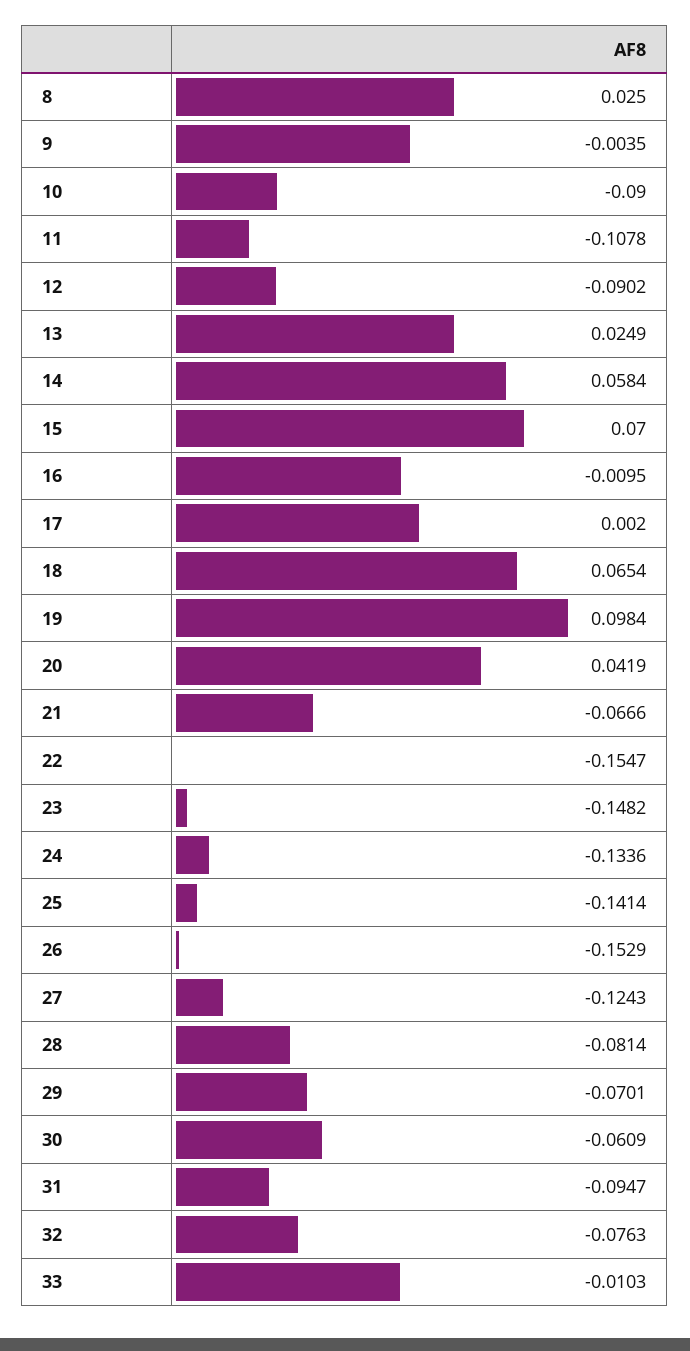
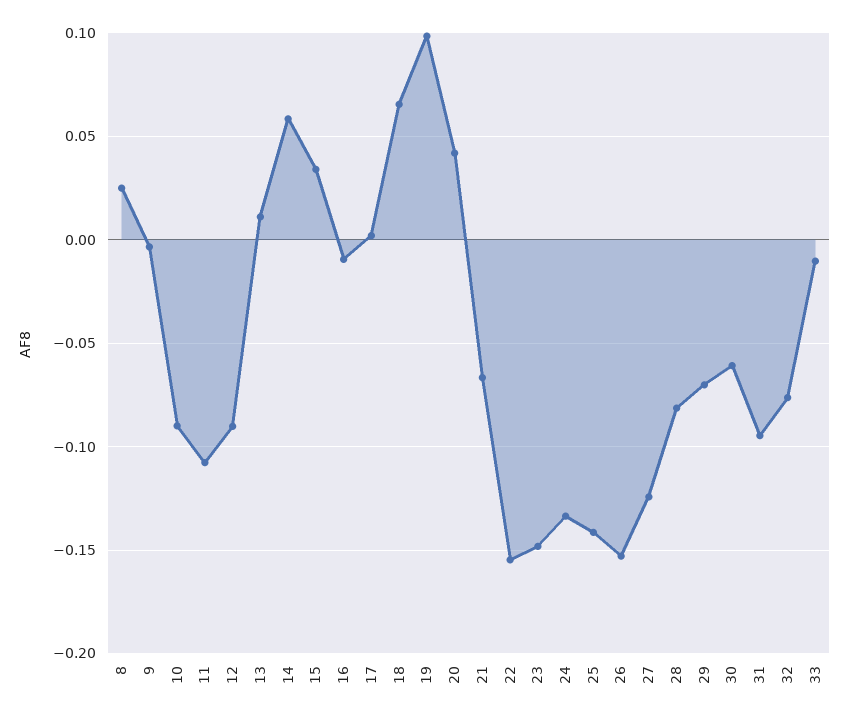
  {
    "8": 0.025,
    "9": -0.0035,
    "10": -0.09,
    "11": -0.1078,
    "12": -0.0902,
-   "13": 0.0249,
+   "13": 0.01,
    "14": 0.0584,
-   "15": 0.07,
+   "15": 0.035,
    "16": -0.0095,
    "17": 0.002,
    "18": 0.0654,
    "19": 0.0984,
    "20": 0.0419,
    "21": -0.0666,
    "22": -0.1547,
    "23": -0.1482,
    "24": -0.1336,
    "25": -0.1414,
    "26": -0.1529,
    "27": -0.1243,
    "28": -0.0814,
    "29": -0.0701,
    "30": -0.0609,
    "31": -0.0947,
    "32": -0.0763,
    "33": -0.0103
  }

